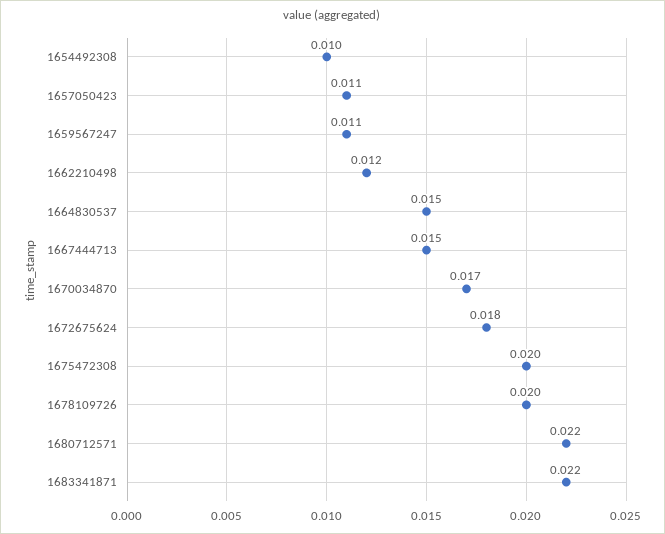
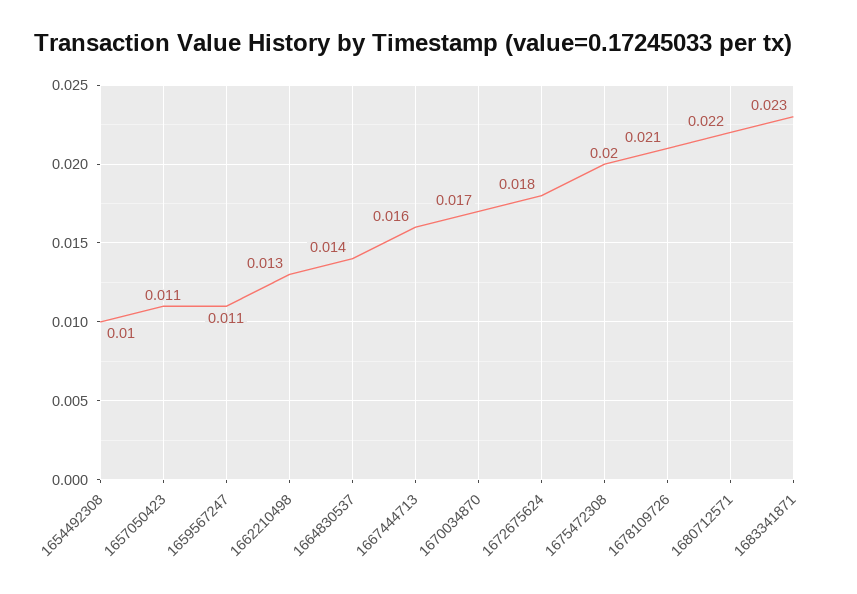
  {
    "1654492308": 0.01,
    "1657050423": 0.011,
    "1659567247": 0.011,
-   "1662210498": 0.012,
+   "1662210498": 0.013,
-   "1664830537": 0.015,
+   "1664830537": 0.014,
-   "1667444713": 0.015,
+   "1667444713": 0.016,
    "1670034870": 0.017,
    "1672675624": 0.018,
    "1675472308": 0.02,
-   "1678109726": 0.02,
+   "1678109726": 0.021,
    "1680712571": 0.022,
-   "1683341871": 0.022
+   "1683341871": 0.023
  }

